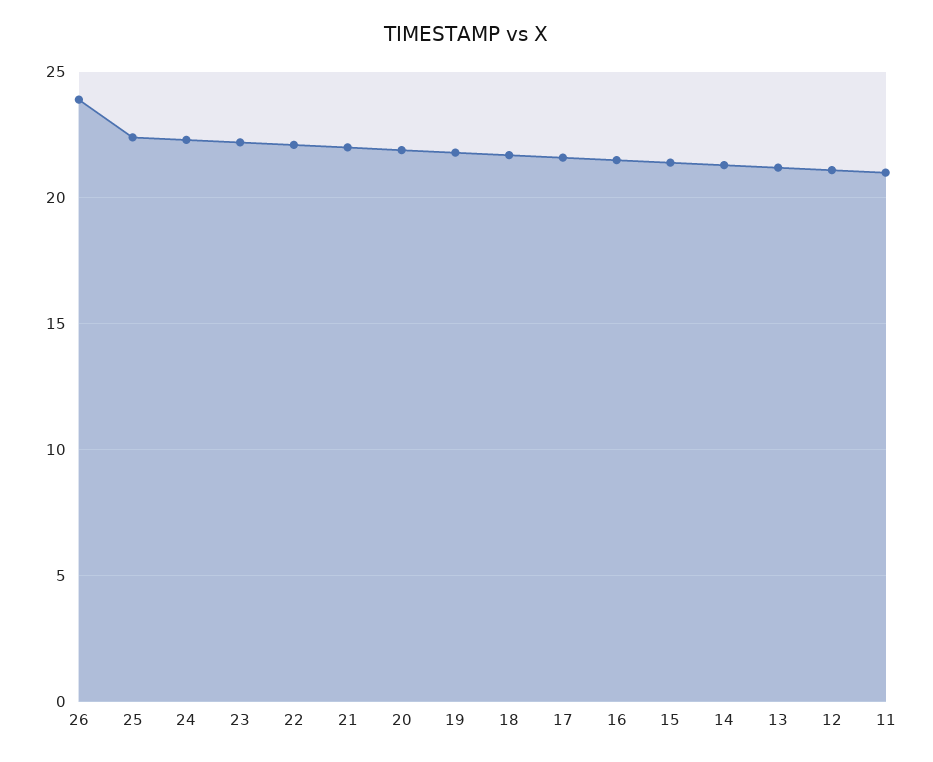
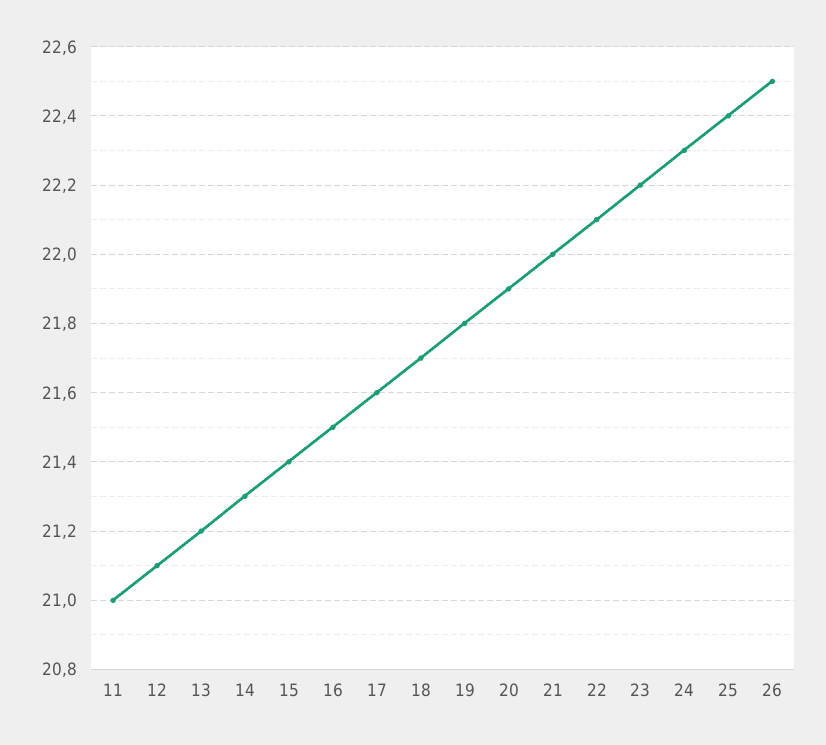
  {
-   "26": 24,
+   "26": 22.5,
    "25": 22.4,
    "24": 22.3,
    "23": 22.2,
    "22": 22.1,
    "21": 22,
    "20": 21.9,
    "19": 21.8,
    "18": 21.7,
    "17": 21.6,
    "16": 21.5,
    "15": 21.4,
    "14": 21.3,
    "13": 21.2,
    "12": 21.1,
    "11": 21
  }

